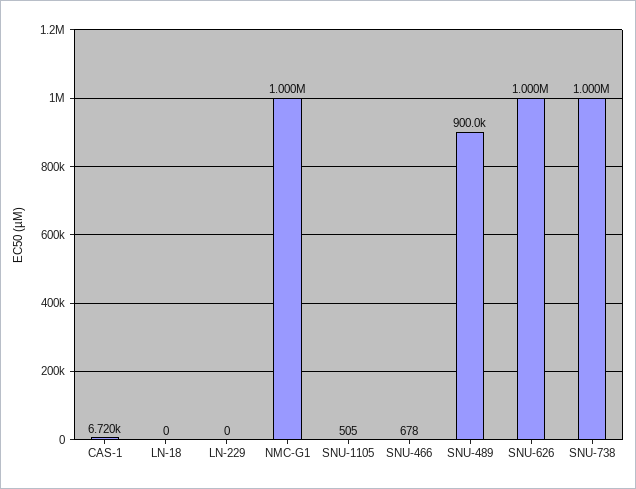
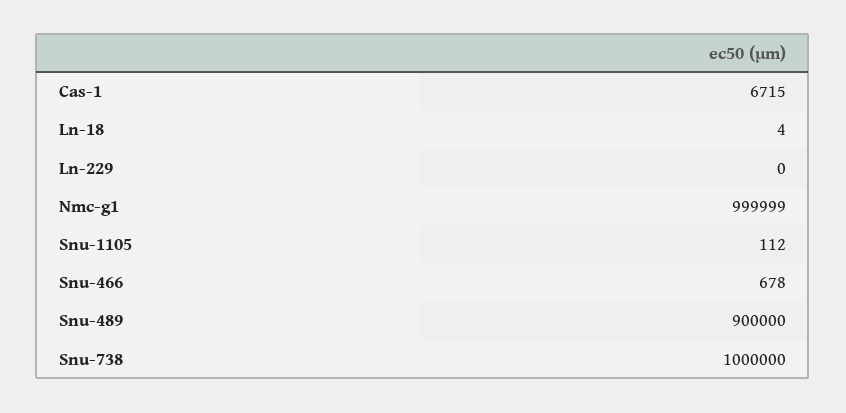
  {
-   "CAS-1": 6720,
+   "CAS-1": 6715,
-   "LN-18": 0,
+   "LN-18": 4,
    "LN-229": 0,
-   "NMC-G1": 1000000,
+   "NMC-G1": 999999,
-   "SNU-1105": 505,
+   "SNU-1105": 112,
    "SNU-466": 678,
    "SNU-489": 900000,
-   "SNU-626": 1000000,
    "SNU-738": 1000000
  }

